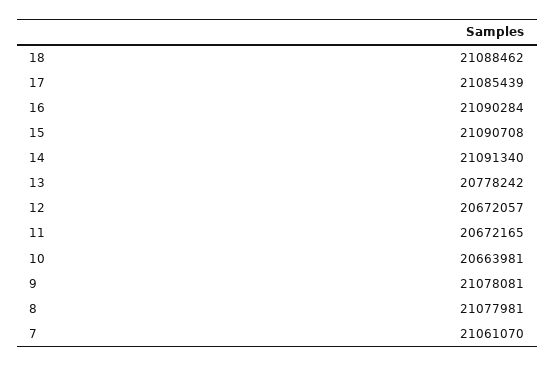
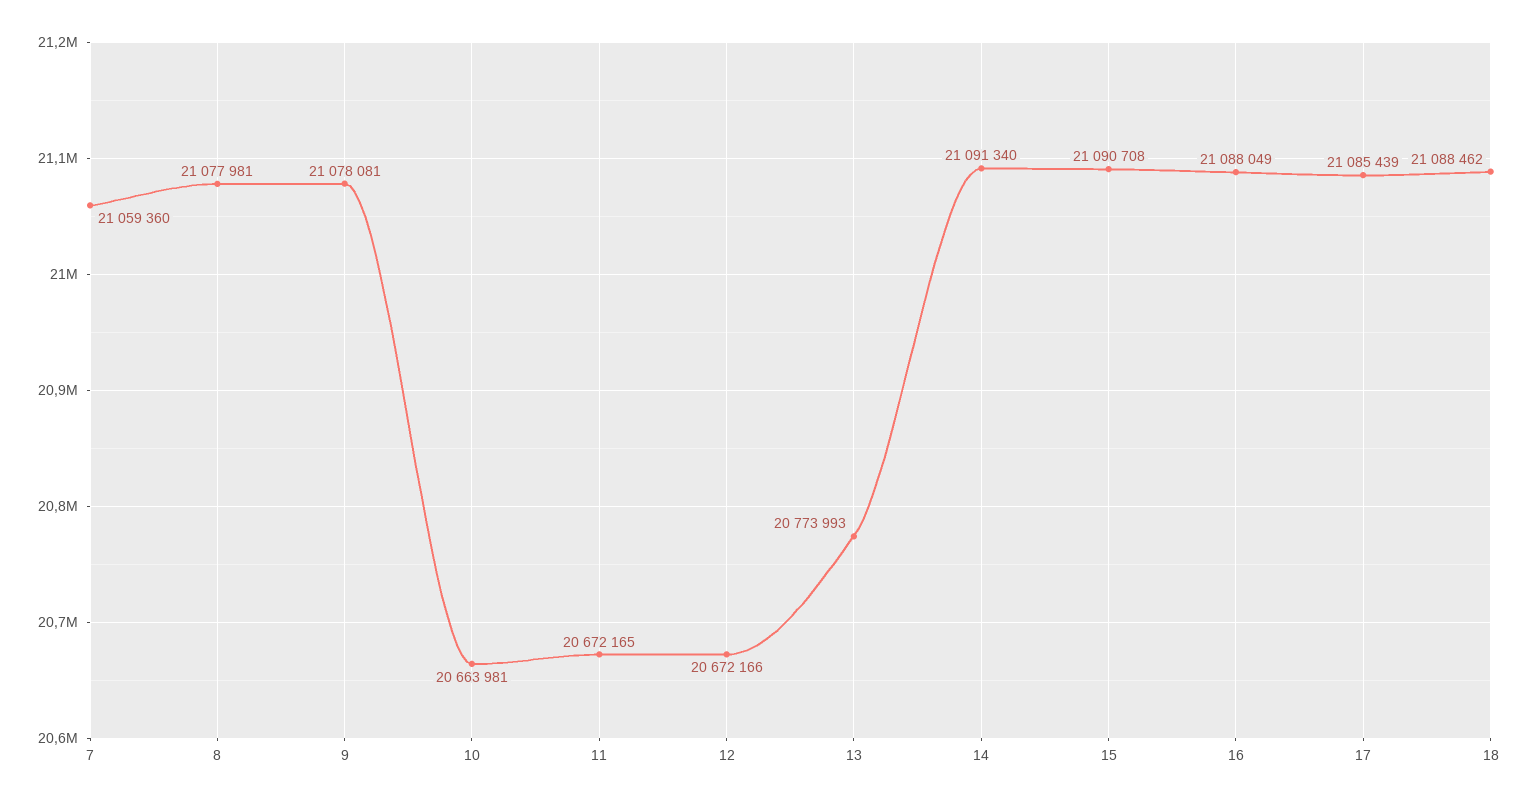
  {
    "18": 21088462,
    "17": 21085439,
-   "16": 21090284,
+   "16": 21088049,
    "15": 21090708,
    "14": 21091340,
-   "13": 20778242,
+   "13": 20773993,
-   "12": 20672057,
+   "12": 20672166,
    "11": 20672165,
    "10": 20663981,
    "9": 21078081,
    "8": 21077981,
-   "7": 21061070
+   "7": 21059360
  }

